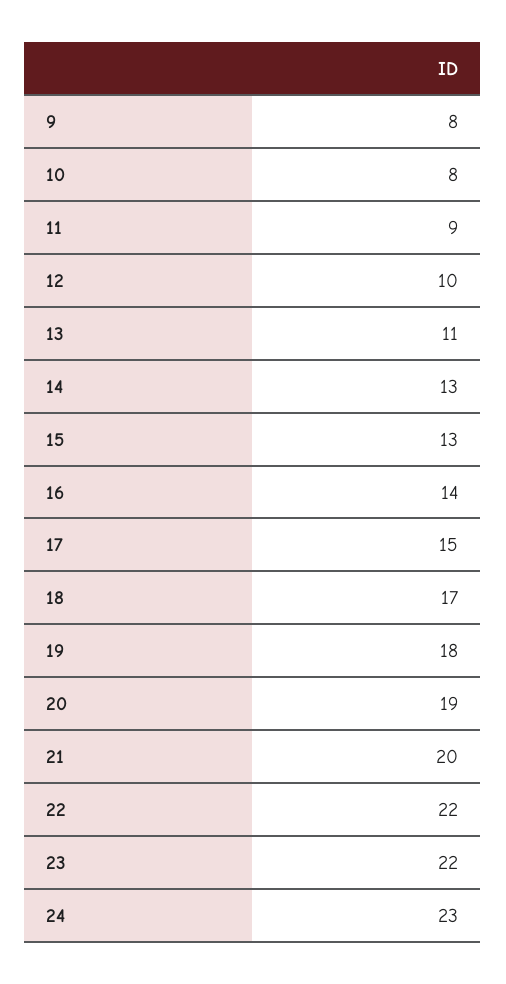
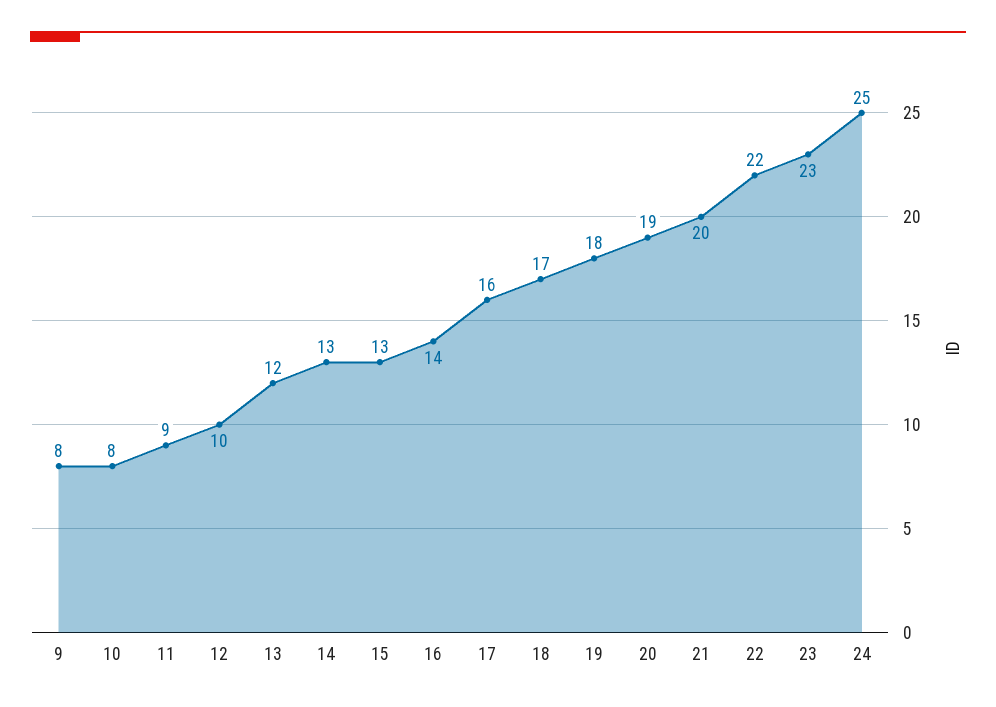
  {
    "9": 8,
    "10": 8,
    "11": 9,
    "12": 10,
-   "13": 11,
+   "13": 12,
    "14": 13,
    "15": 13,
    "16": 14,
-   "17": 15,
+   "17": 16,
    "18": 17,
    "19": 18,
    "20": 19,
    "21": 20,
    "22": 22,
-   "23": 22,
+   "23": 23,
-   "24": 23
+   "24": 25
  }

